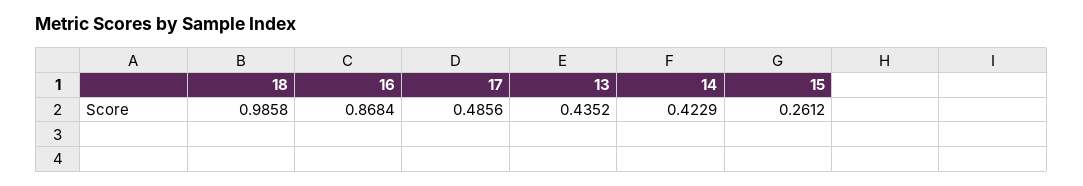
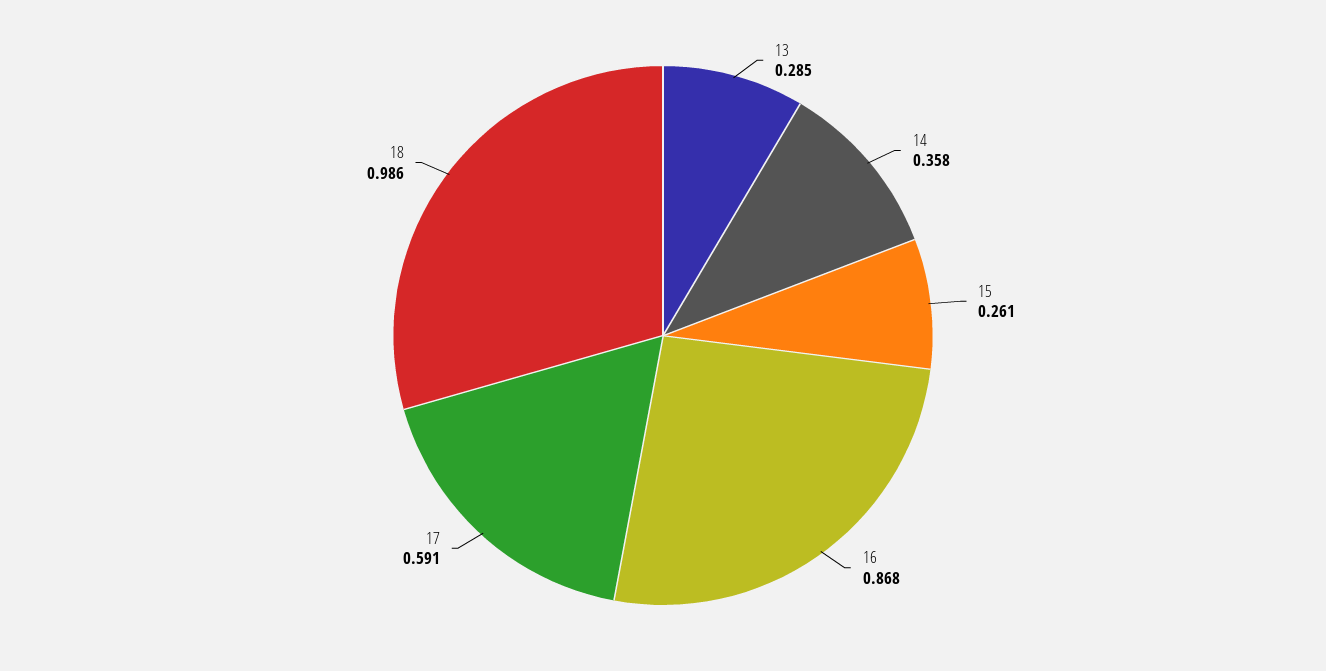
  {
    "18": 0.9858,
    "16": 0.8684,
-   "17": 0.4856,
+   "17": 0.591,
-   "13": 0.4352,
+   "13": 0.285,
-   "14": 0.4229,
+   "14": 0.358,
    "15": 0.2612
  }

